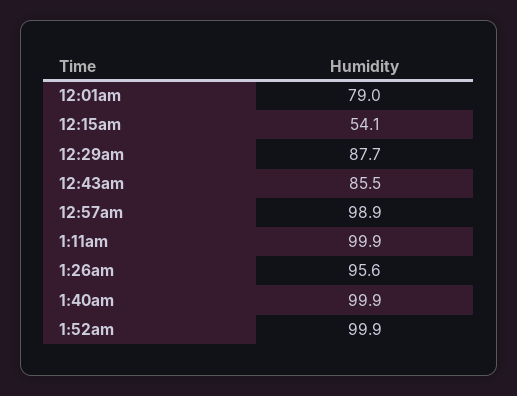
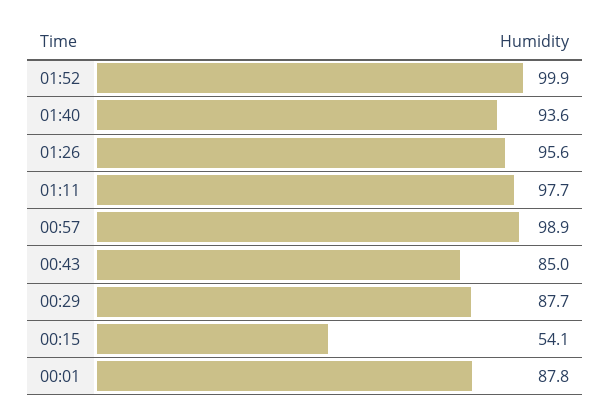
  {
-   "12:01am": 79,
+   "12:01am": 87.8,
    "12:15am": 54.1,
    "12:29am": 87.7,
-   "12:43am": 85.5,
+   "12:43am": 85,
    "12:57am": 98.9,
-   "1:11am": 99.9,
+   "1:11am": 97.7,
    "1:26am": 95.6,
-   "1:40am": 99.9,
+   "1:40am": 93.6,
    "1:52am": 99.9
  }

